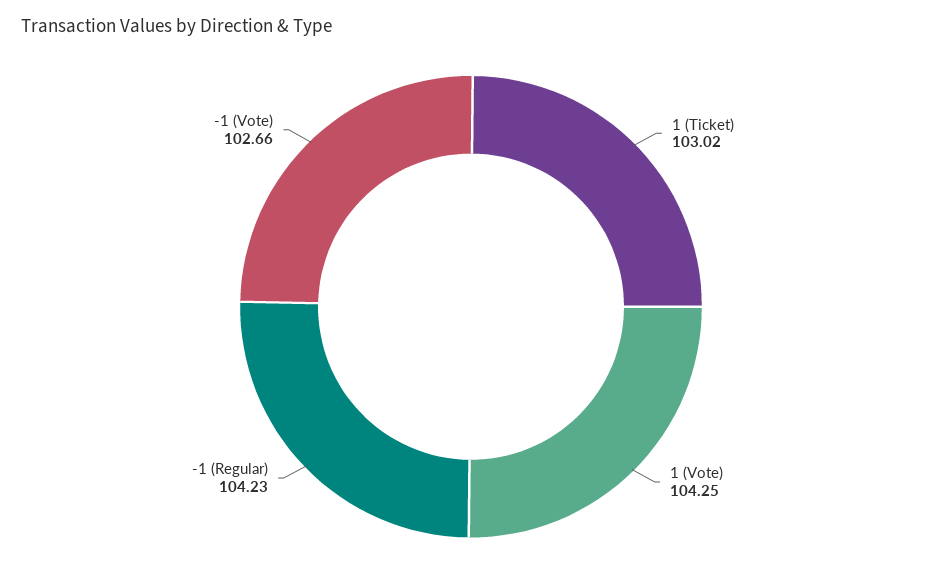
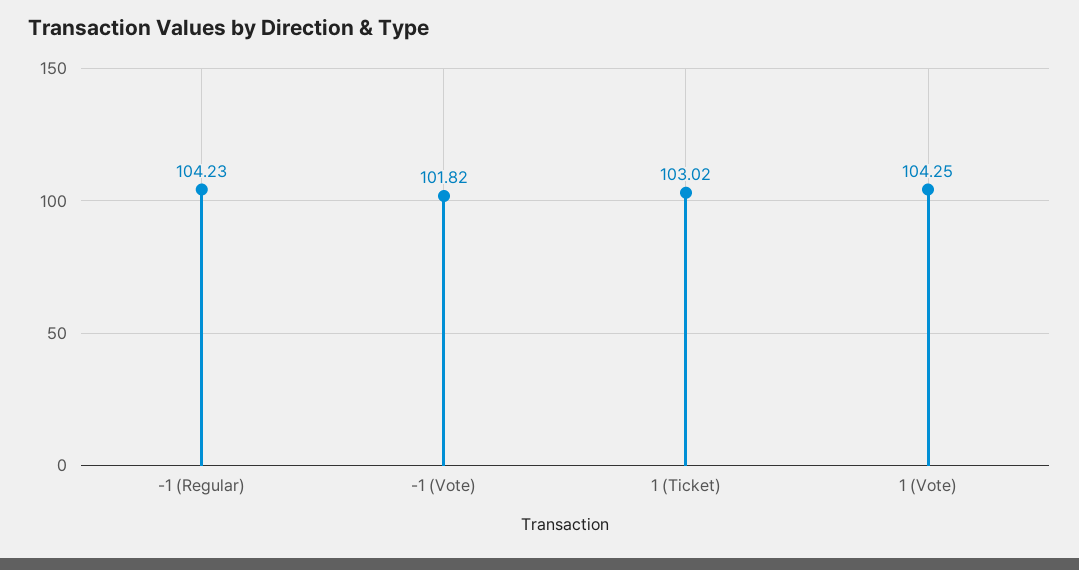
  {
    "1 (Ticket)": 103.02,
    "1 (Vote)": 104.25,
    "-1 (Regular)": 104.23,
-   "-1 (Vote)": 102.66
+   "-1 (Vote)": 101.82
  }

